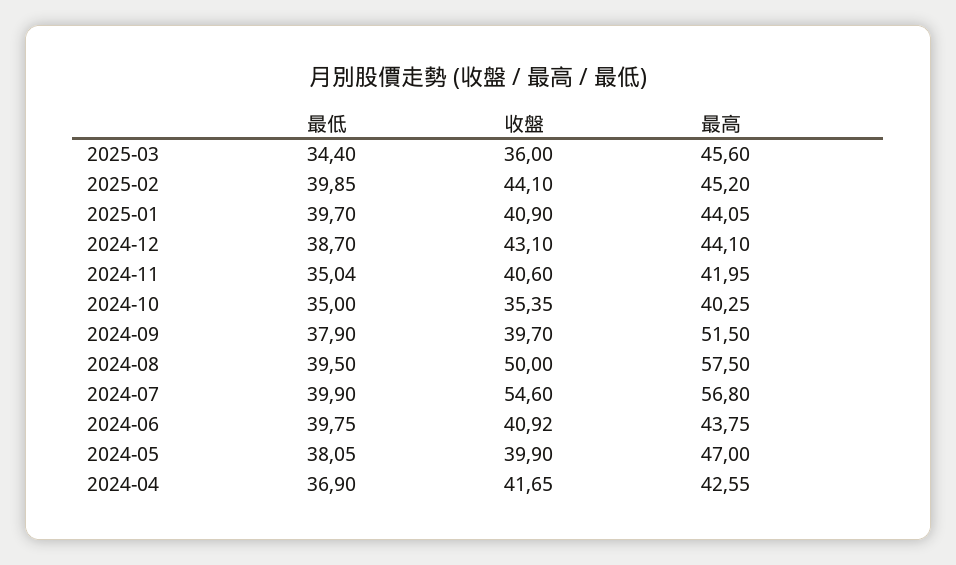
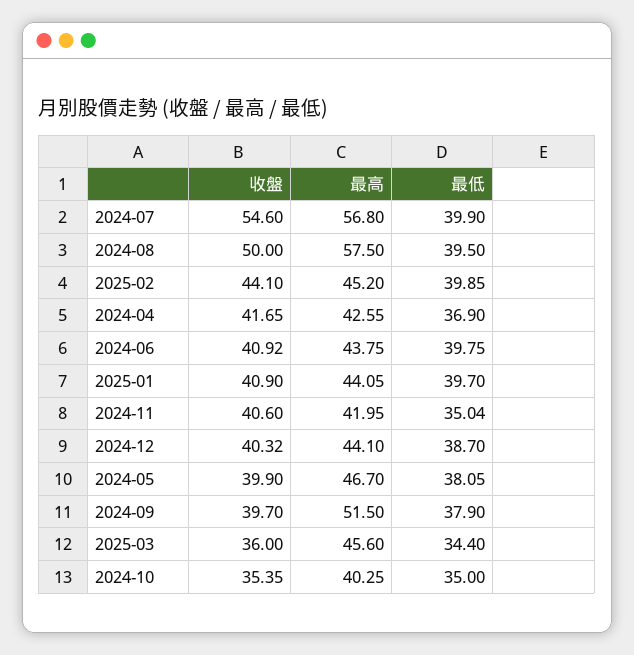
  {
    "最低": {
      "2025-03": 34.4,
      "2025-02": 39.85,
      "2025-01": 39.7,
      "2024-12": 38.7,
      "2024-11": 35.04,
      "2024-10": 35,
      "2024-09": 37.9,
      "2024-08": 39.5,
      "2024-07": 39.9,
      "2024-06": 39.75,
      "2024-05": 38.05,
      "2024-04": 36.9
    },
    "收盤": {
      "2025-03": 36,
      "2025-02": 44.1,
      "2025-01": 40.9,
-     "2024-12": 43.1,
+     "2024-12": 40.32,
      "2024-11": 40.6,
      "2024-10": 35.35,
      "2024-09": 39.7,
      "2024-08": 50,
      "2024-07": 54.6,
      "2024-06": 40.92,
      "2024-05": 39.9,
      "2024-04": 41.65
    },
    "最高": {
      "2025-03": 45.6,
      "2025-02": 45.2,
      "2025-01": 44.05,
      "2024-12": 44.1,
      "2024-11": 41.95,
      "2024-10": 40.25,
      "2024-09": 51.5,
      "2024-08": 57.5,
      "2024-07": 56.8,
      "2024-06": 43.75,
-     "2024-05": 47,
+     "2024-05": 46.7,
      "2024-04": 42.55
    }
  }

